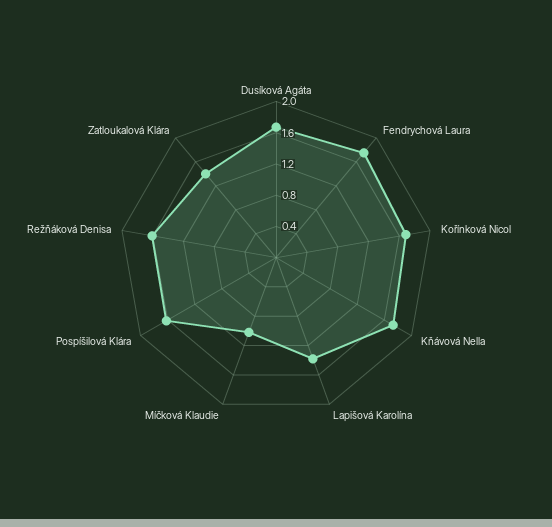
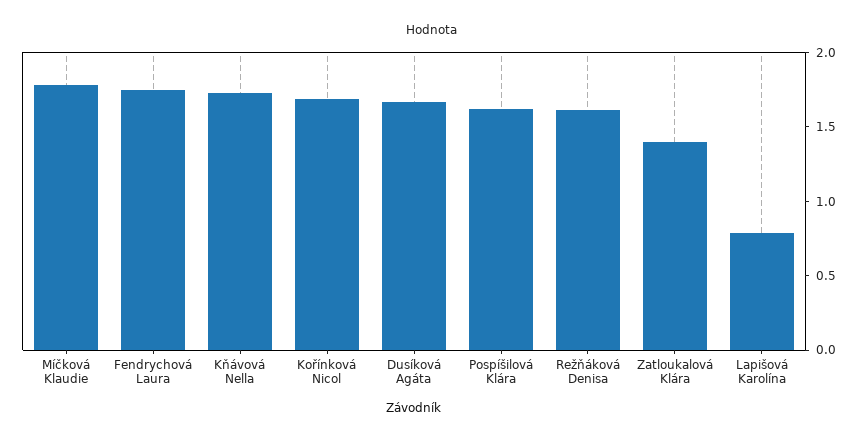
  {
    "Dusíková Agáta": 1.7,
    "Fendrychová Laura": 1.8,
    "Kořínková Nicol": 1.7,
    "Kňávová Nella": 1.7,
-   "Lapišová Karolína": 1.4,
+   "Lapišová Karolína": 0.8,
-   "Míčková Klaudie": 1,
+   "Míčková Klaudie": 1.8,
    "Pospíšilová Klára": 1.6,
    "Režňáková Denisa": 1.6,
    "Zatloukalová Klára": 1.4
  }

